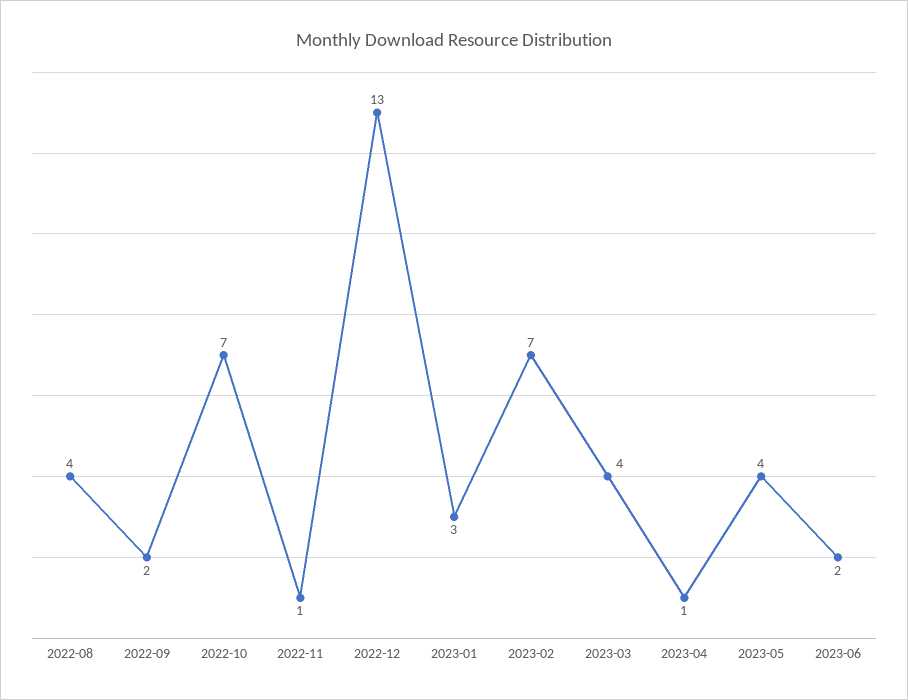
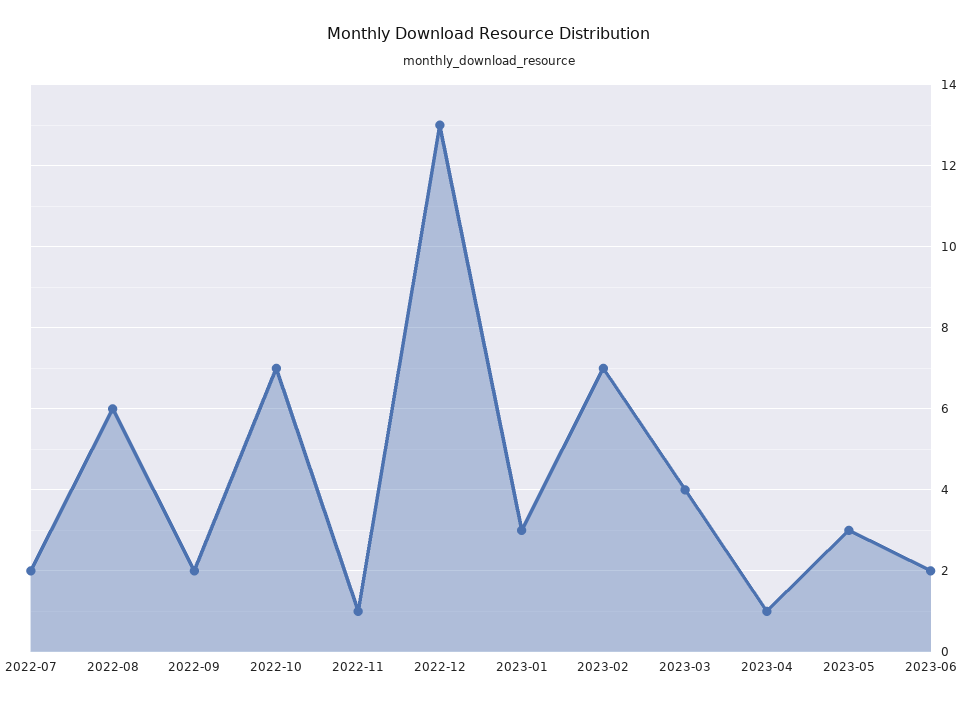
  {
-   "2022-08": 4,
+   "2022-08": 6,
    "2022-09": 2,
    "2022-10": 7,
    "2022-11": 1,
    "2022-12": 13,
    "2023-01": 3,
    "2023-02": 7,
    "2023-03": 4,
    "2023-04": 1,
-   "2023-05": 4,
+   "2023-05": 3,
-   "2023-06": 2
+   "2023-06": 2,
+   "2022-07": 2
  }

